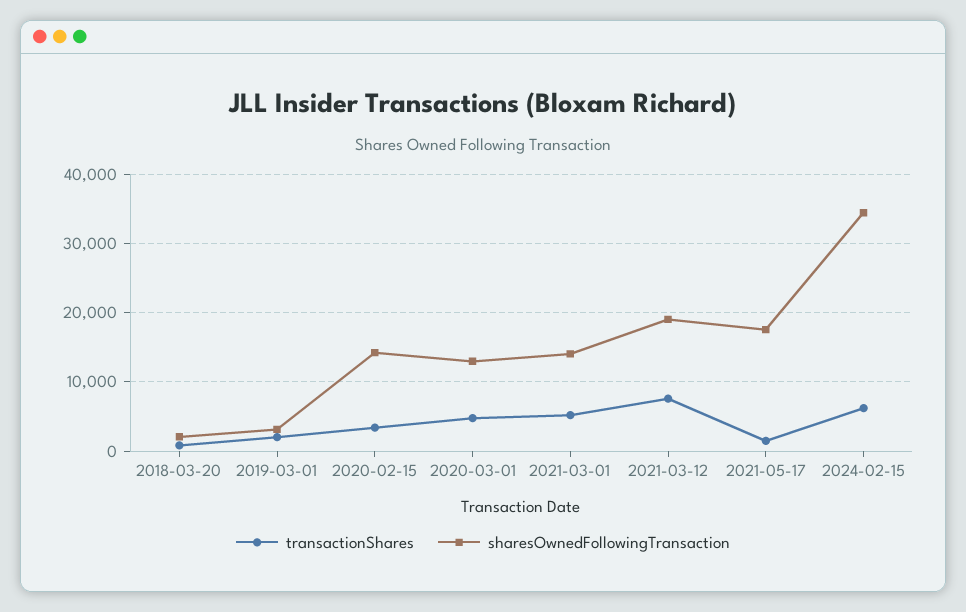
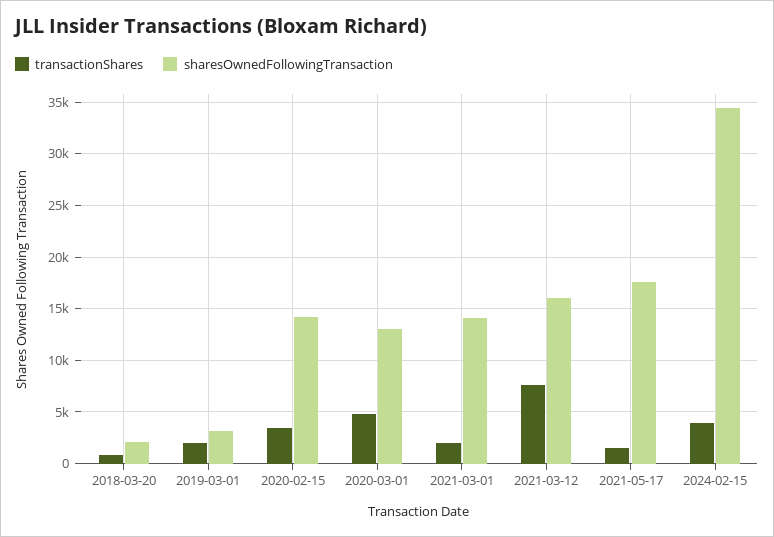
  {
    "transactionShares": {
      "2018-03-20": 1000,
      "2019-03-01": 2000,
      "2020-02-15": 3000,
      "2020-03-01": 5000,
-     "2021-03-01": 5000,
+     "2021-03-01": 2000,
      "2021-03-12": 8000,
      "2021-05-17": 2000,
-     "2024-02-15": 6000
+     "2024-02-15": 4000
    },
    "sharesOwnedFollowingTransaction": {
      "2018-03-20": 2000,
      "2019-03-01": 3000,
      "2020-02-15": 14000,
      "2020-03-01": 13000,
      "2021-03-01": 14000,
-     "2021-03-12": 19000,
+     "2021-03-12": 16000,
      "2021-05-17": 18000,
      "2024-02-15": 34000
    }
  }

